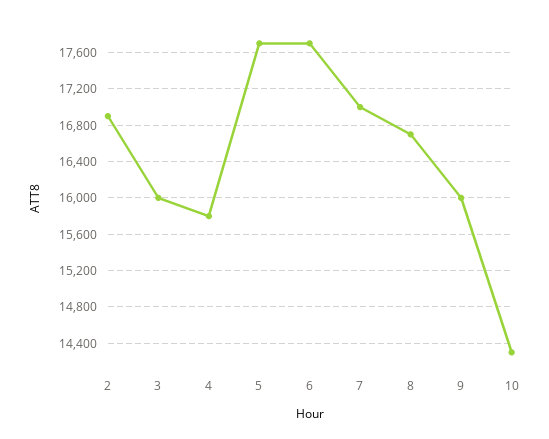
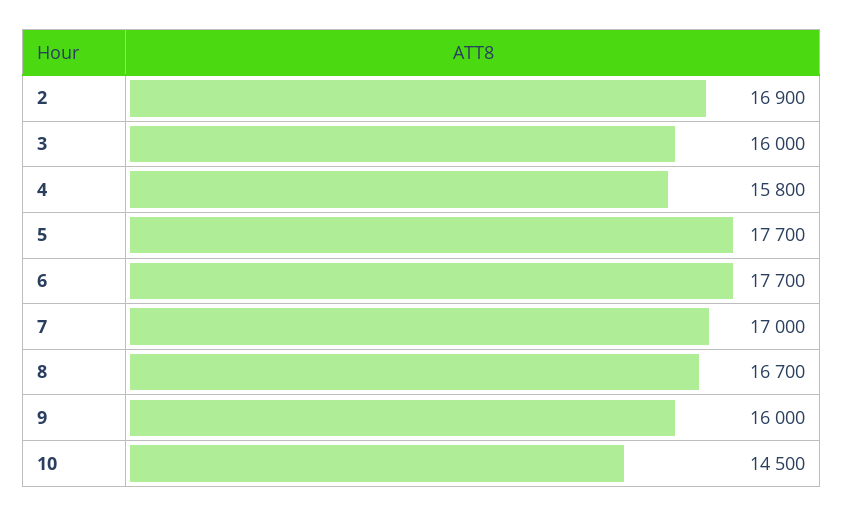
  {
    "2": 16900,
    "3": 16000,
    "4": 15800,
    "5": 17700,
    "6": 17700,
    "7": 17000,
    "8": 16700,
    "9": 16000,
-   "10": 14300
+   "10": 14500
  }

